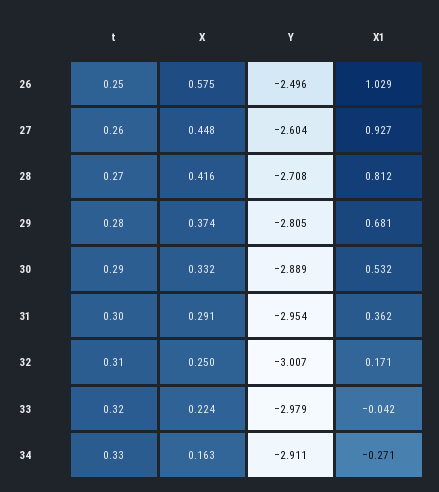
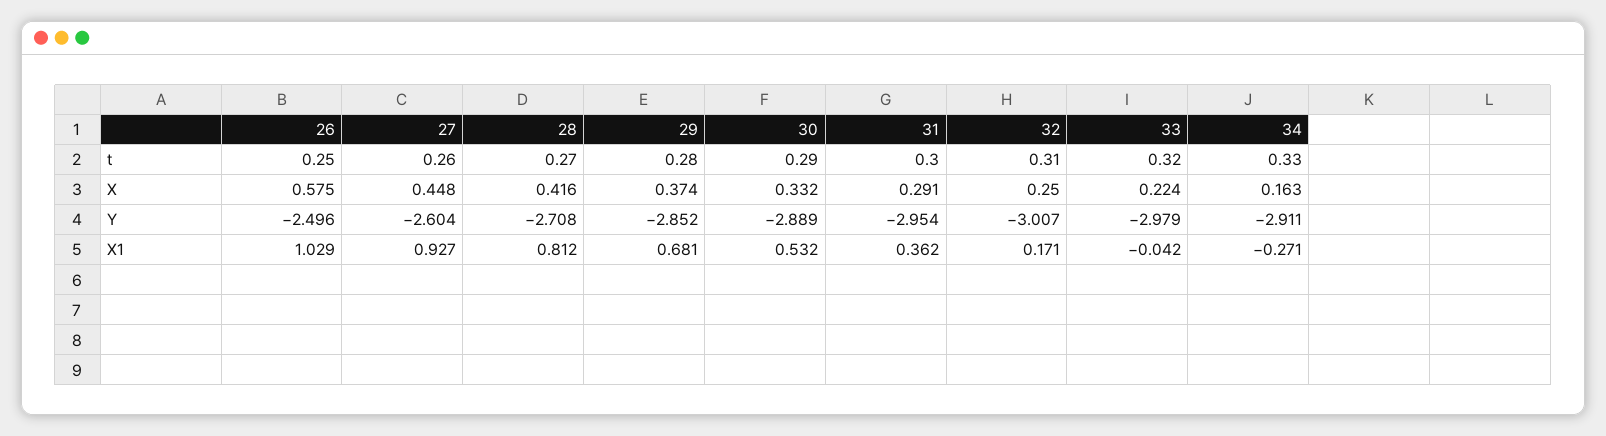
  {
    "t": {
      "26": 0.25,
      "27": 0.26,
      "28": 0.27,
      "29": 0.28,
      "30": 0.29,
      "31": 0.3,
      "32": 0.31,
      "33": 0.32,
      "34": 0.33
    },
    "X": {
      "26": 0.575,
      "27": 0.448,
      "28": 0.416,
      "29": 0.374,
      "30": 0.332,
      "31": 0.291,
      "32": 0.25,
      "33": 0.224,
      "34": 0.163
    },
    "Y": {
      "26": -2.496,
      "27": -2.604,
      "28": -2.708,
-     "29": -2.805,
+     "29": -2.852,
      "30": -2.889,
      "31": -2.954,
      "32": -3.007,
      "33": -2.979,
      "34": -2.911
    },
    "X1": {
      "26": 1.029,
      "27": 0.927,
      "28": 0.812,
      "29": 0.681,
      "30": 0.532,
      "31": 0.362,
      "32": 0.171,
      "33": -0.042,
      "34": -0.271
    }
  }

